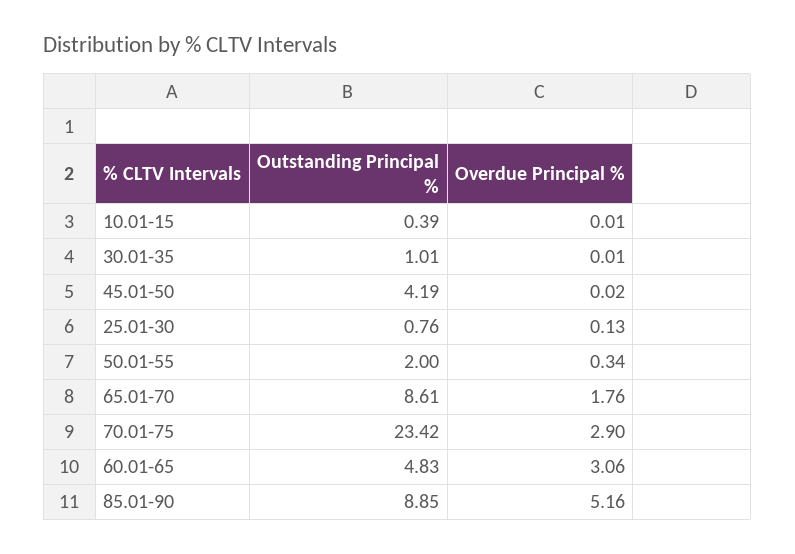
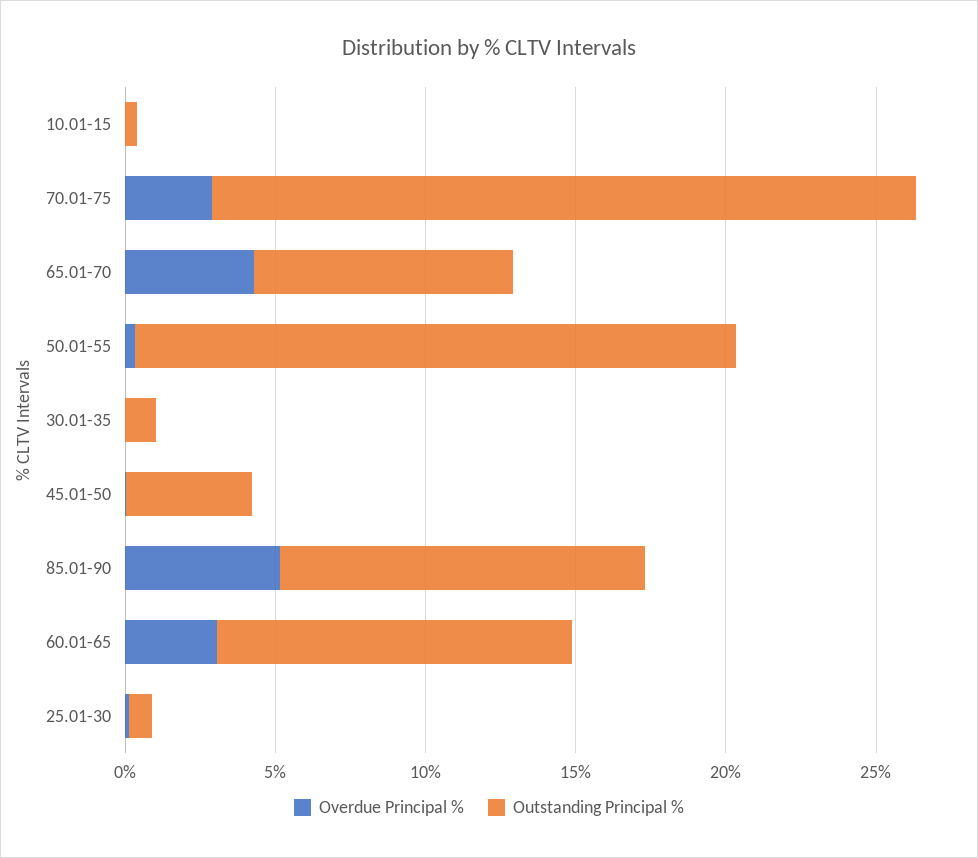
  {
    "Outstanding Principal %": {
      "10.01-15": 0.39,
      "30.01-35": 1.01,
      "45.01-50": 4.19,
      "25.01-30": 0.76,
-     "50.01-55": 2,
+     "50.01-55": 20,
      "65.01-70": 8.61,
      "70.01-75": 23.42,
-     "60.01-65": 4.83,
+     "60.01-65": 12,
-     "85.01-90": 8.85
+     "85.01-90": 12
    },
    "Overdue Principal %": {
      "10.01-15": 0.01,
      "30.01-35": 0.01,
      "45.01-50": 0.02,
      "25.01-30": 0.13,
      "50.01-55": 0.34,
-     "65.01-70": 1.76,
+     "65.01-70": 4,
      "70.01-75": 2.9,
      "60.01-65": 3.06,
      "85.01-90": 5.16
    }
  }

